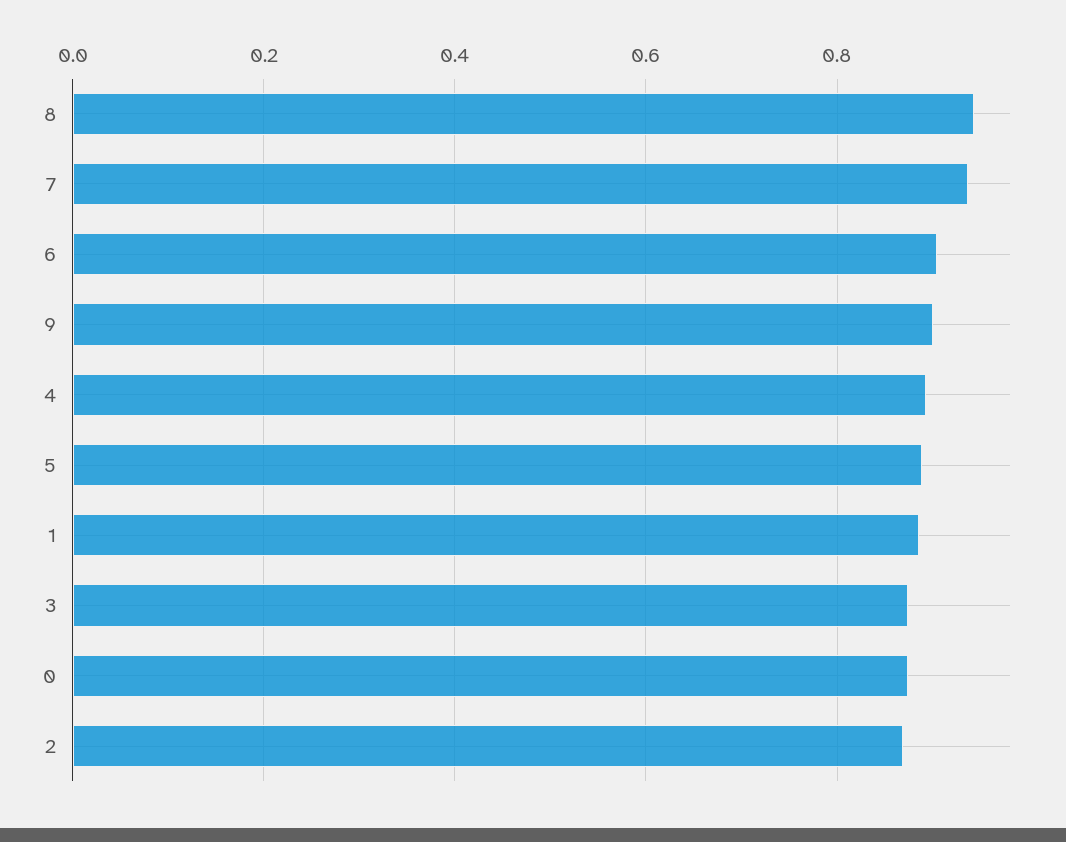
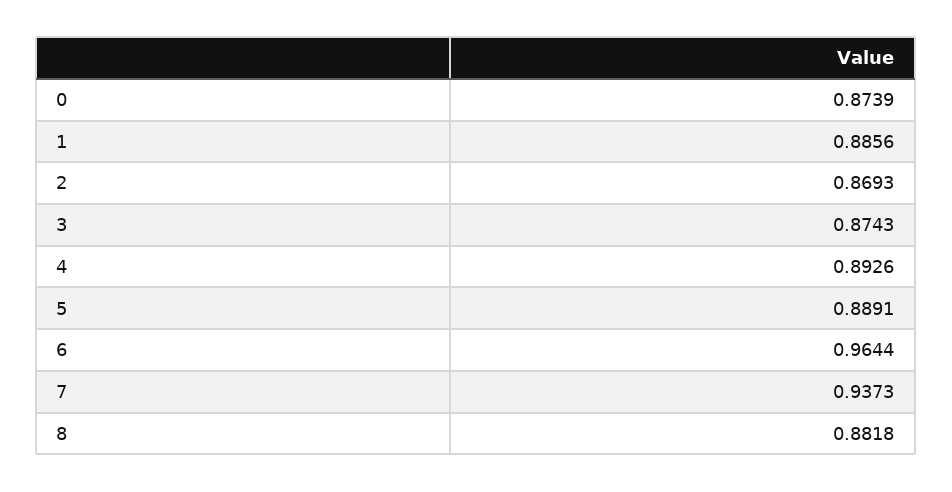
  {
-   "8": 0.94,
+   "8": 0.8818,
    "7": 0.9373,
-   "6": 0.9,
+   "6": 0.9644,
-   "9": 0.9,
    "4": 0.8926,
    "5": 0.8891,
    "1": 0.8856,
    "3": 0.8743,
    "0": 0.8739,
    "2": 0.8693
  }

